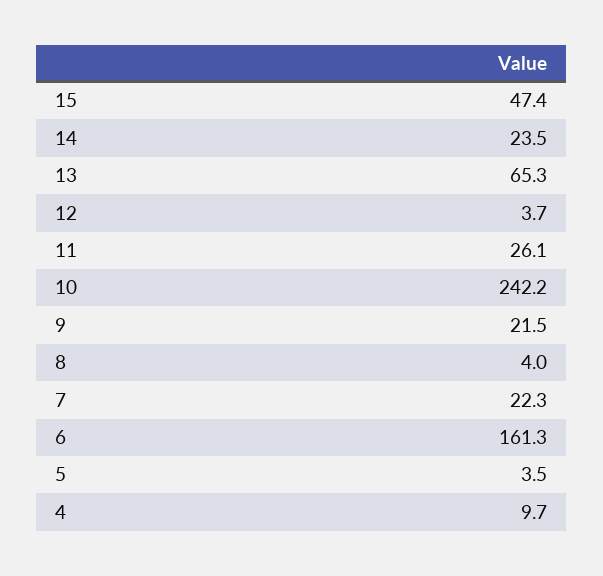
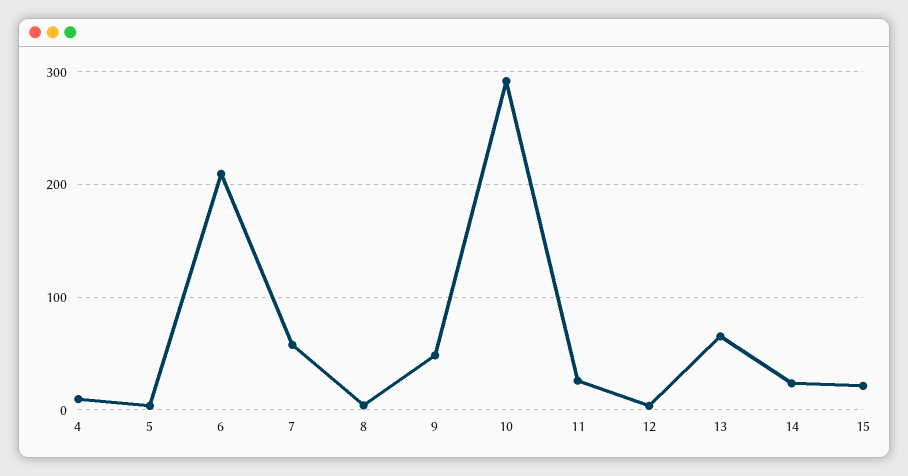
  {
-   "15": 47.4,
+   "15": 20,
    "14": 23.5,
    "13": 65.3,
    "12": 3.7,
    "11": 26.1,
-   "10": 242.2,
+   "10": 290,
-   "9": 21.5,
+   "9": 50,
    "8": 4,
-   "7": 22.3,
+   "7": 60,
-   "6": 161.3,
+   "6": 210,
    "5": 3.5,
    "4": 9.7
  }

